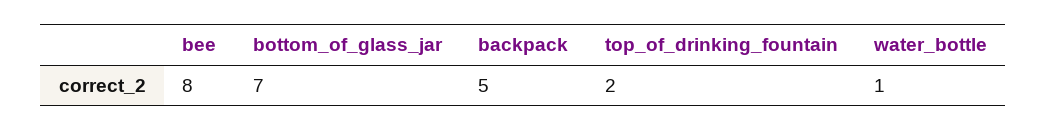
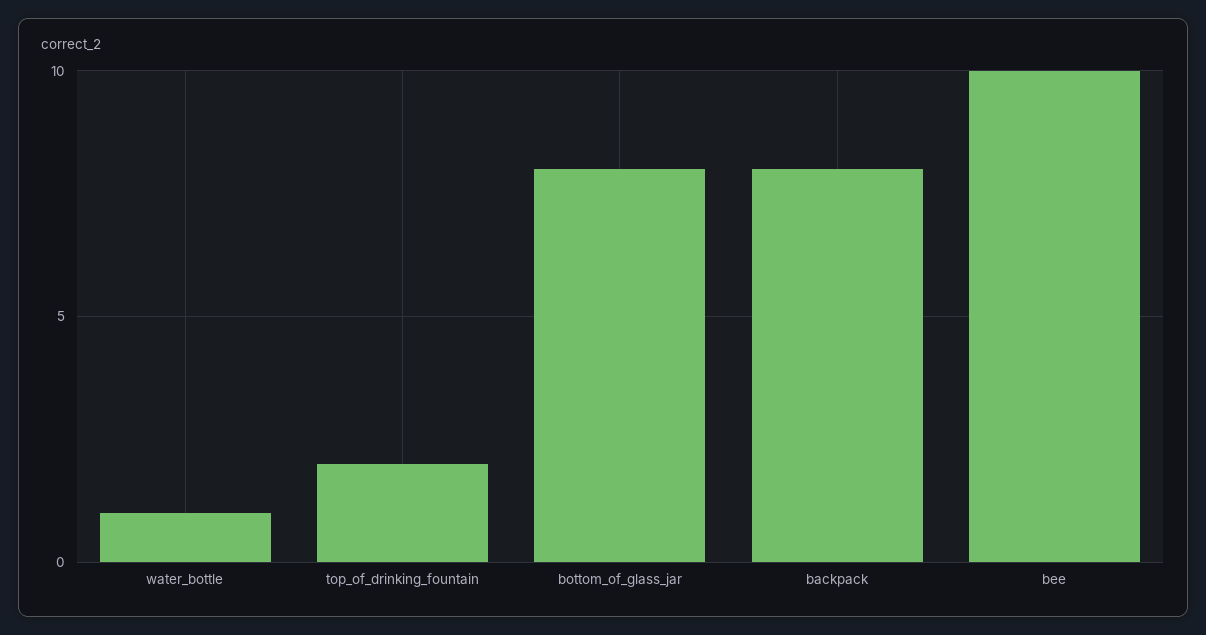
  {
-   "bee": 8,
+   "bee": 10,
-   "bottom_of_glass_jar": 7,
+   "bottom_of_glass_jar": 8,
-   "backpack": 5,
+   "backpack": 8,
    "top_of_drinking_fountain": 2,
    "water_bottle": 1
  }

